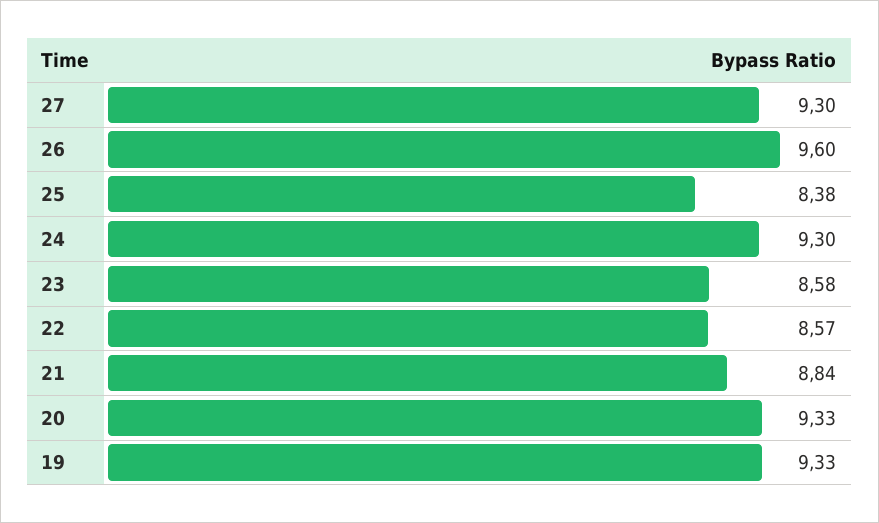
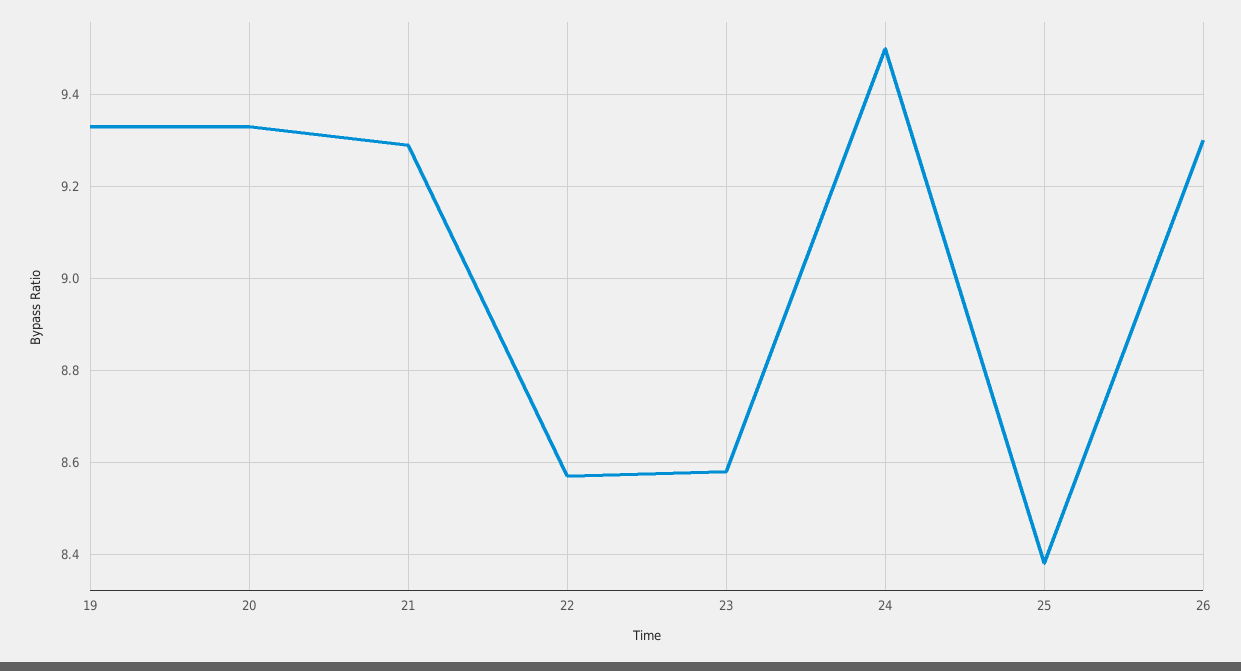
  {
-   "27": 9.3,
-   "26": 9.6,
+   "26": 9.3,
    "25": 8.38,
-   "24": 9.3,
+   "24": 9.5,
    "23": 8.58,
    "22": 8.57,
-   "21": 8.84,
+   "21": 9.3,
    "20": 9.33,
    "19": 9.33
  }

